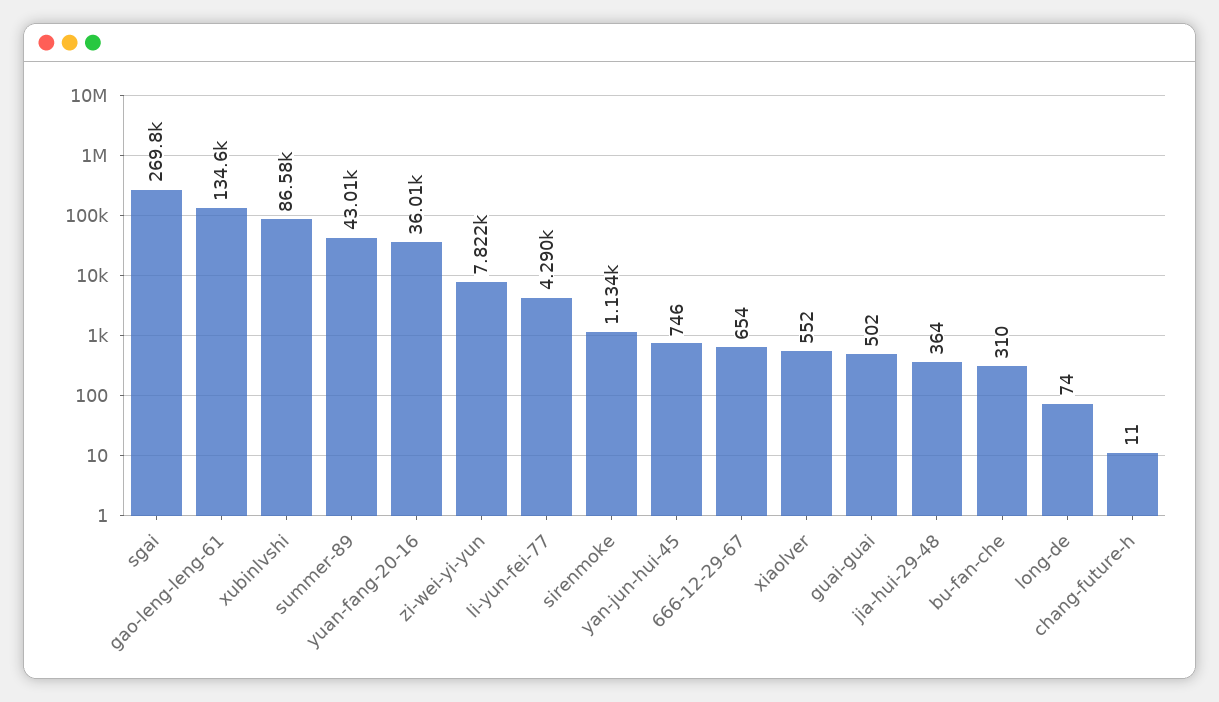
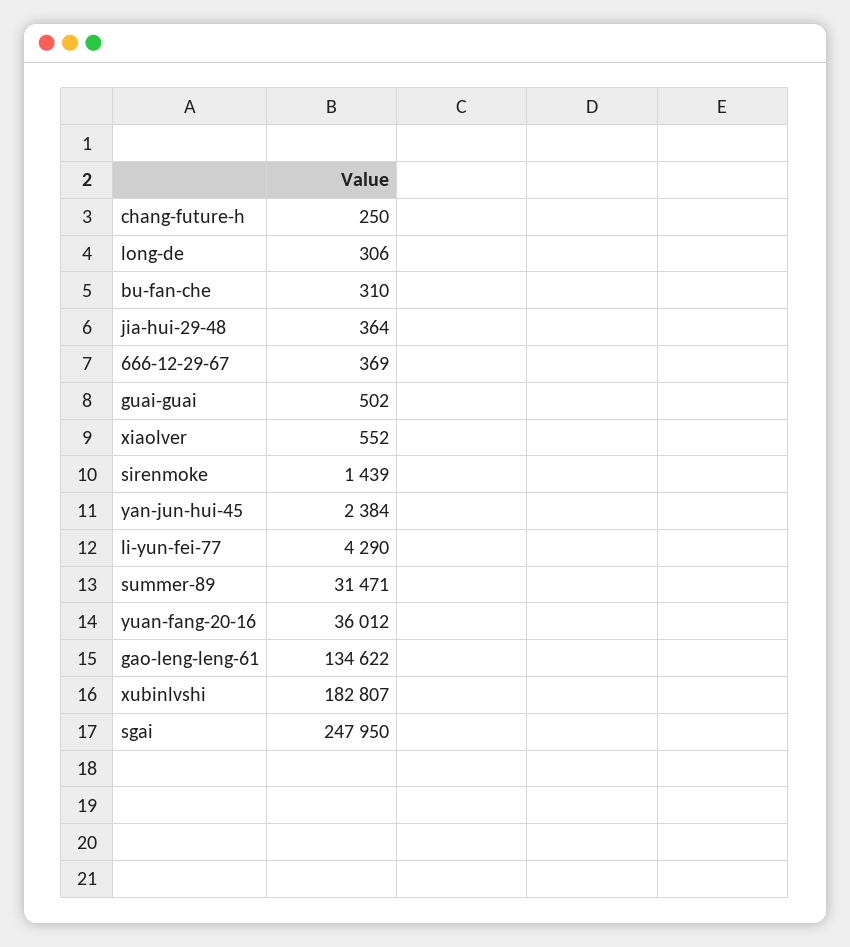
  {
-   "sgai": 269800,
+   "sgai": 247950,
    "gao-leng-leng-61": 134622,
-   "xubinlvshi": 86580,
+   "xubinlvshi": 182807,
-   "summer-89": 43010,
+   "summer-89": 31471,
    "yuan-fang-20-16": 36012,
-   "zi-wei-yi-yun": 7822,
    "li-yun-fei-77": 4290,
-   "sirenmoke": 1134,
+   "sirenmoke": 1439,
-   "yan-jun-hui-45": 746,
+   "yan-jun-hui-45": 2384,
-   "666-12-29-67": 654,
+   "666-12-29-67": 369,
    "xiaolver": 552,
    "guai-guai": 502,
    "jia-hui-29-48": 364,
    "bu-fan-che": 310,
-   "long-de": 74,
+   "long-de": 306,
-   "chang-future-h": 11
+   "chang-future-h": 250
  }

